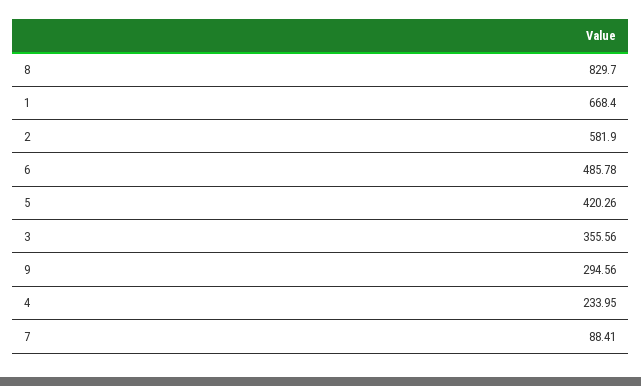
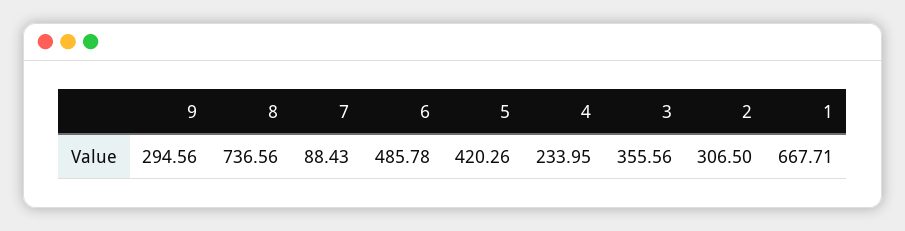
  {
-   "8": 829.7,
+   "8": 736.56,
-   "1": 668.4,
+   "1": 667.71,
-   "2": 581.9,
+   "2": 306.5,
    "6": 485.78,
    "5": 420.26,
    "3": 355.56,
    "9": 294.56,
    "4": 233.95,
-   "7": 88.41
+   "7": 88.43
  }

